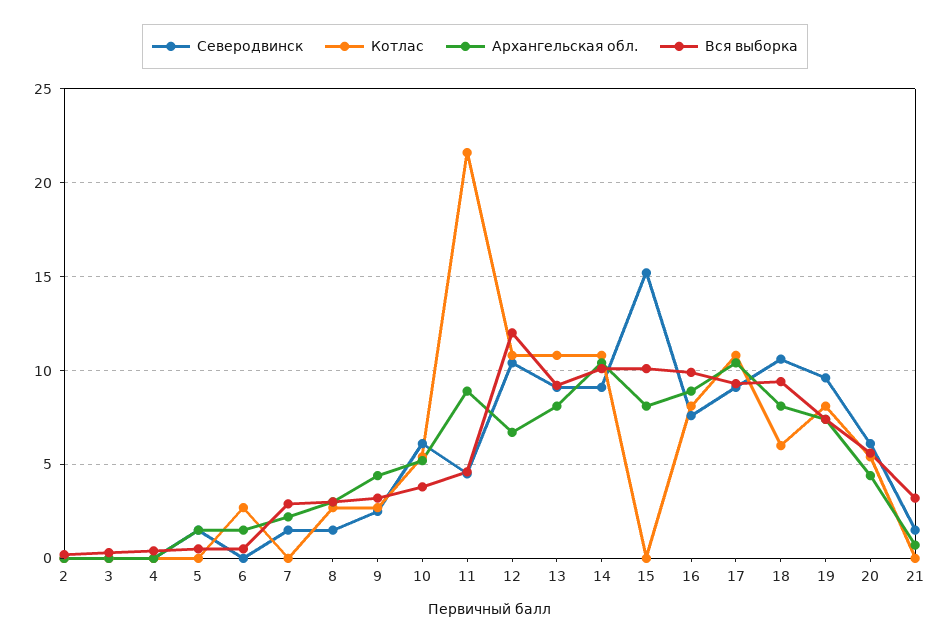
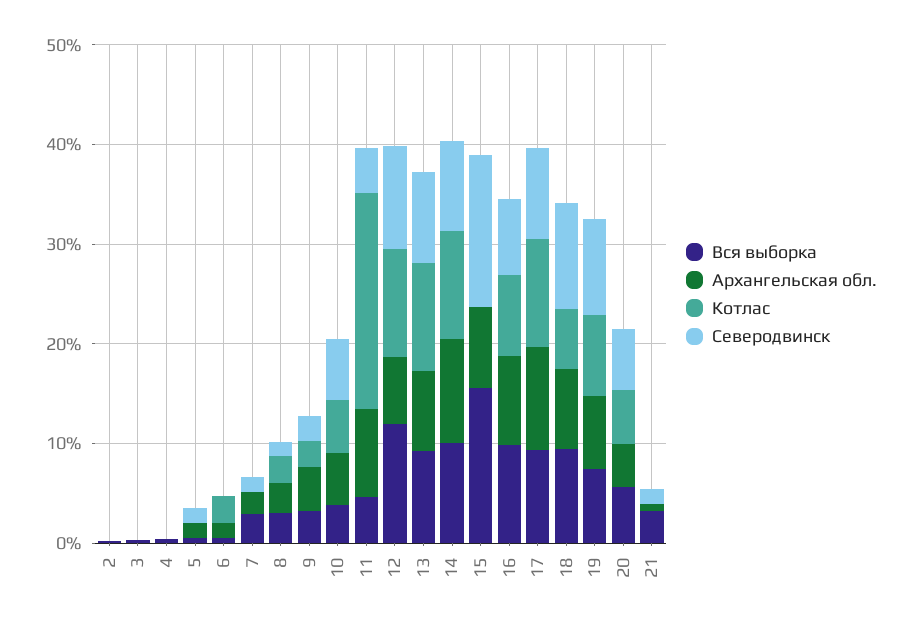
  {
    "Северодвинск": {
      "2": 0,
      "3": 0,
      "4": 0,
      "5": 1.5,
      "6": 0,
      "7": 1.5,
      "8": 1.5,
      "9": 2.5,
      "10": 6,
      "11": 4.5,
      "12": 10.5,
      "13": 9,
      "14": 9,
      "15": 15,
      "16": 7.5,
      "17": 9,
      "18": 10.5,
      "19": 9.5,
      "20": 6,
      "21": 1.5
    },
    "Котлас": {
      "2": 0,
      "3": 0,
      "4": 0,
      "5": 0,
      "6": 2.5,
      "7": 0,
      "8": 2.5,
      "9": 2.5,
      "10": 5.5,
      "11": 21.5,
      "12": 11,
      "13": 11,
      "14": 11,
      "15": 0,
      "16": 8,
      "17": 11,
      "18": 6,
      "19": 8,
      "20": 5.5,
      "21": 0
    },
    "Архангельская обл.": {
      "2": 0,
      "3": 0,
      "4": 0,
      "5": 1.5,
      "6": 1.5,
      "7": 2,
      "8": 3,
      "9": 4.5,
      "10": 5,
      "11": 9,
      "12": 6.5,
      "13": 8,
      "14": 10.5,
      "15": 8,
      "16": 9,
      "17": 10.5,
      "18": 8,
      "19": 7.5,
      "20": 4.5,
      "21": 0.5
    },
    "Вся выборка": {
      "2": 0,
      "3": 0.5,
      "4": 0.5,
      "5": 0.5,
      "6": 0.5,
      "7": 3,
      "8": 3,
      "9": 3,
      "10": 4,
      "11": 4.5,
      "12": 12,
      "13": 9,
      "14": 10,
-     "15": 10,
+     "15": 16,
      "16": 10,
      "17": 9.5,
      "18": 9.5,
      "19": 7.5,
      "20": 5.5,
      "21": 3
    }
  }

